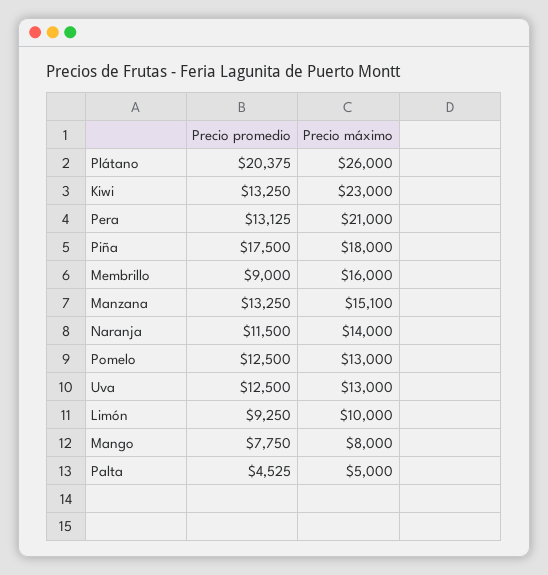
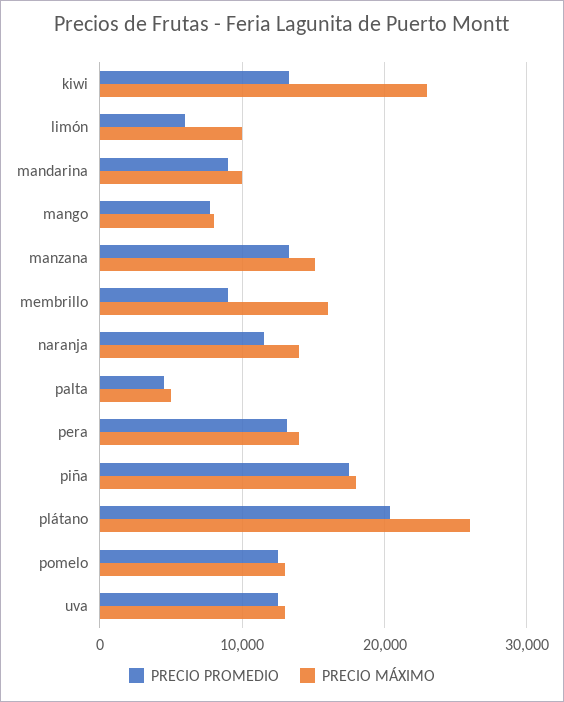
  {
    "Precio promedio": {
      "Plátano": 20375,
      "Kiwi": 13250,
      "Pera": 13125,
      "Piña": 17500,
      "Membrillo": 9000,
      "Manzana": 13250,
      "Naranja": 11500,
      "Pomelo": 12500,
      "Uva": 12500,
-     "Limón": 9250,
+     "Limón": 6000,
      "Mango": 7750,
-     "Palta": 4525
+     "Palta": 4525,
+     "mandarina": 9000
    },
    "Precio máximo": {
      "Plátano": 26000,
      "Kiwi": 23000,
-     "Pera": 21000,
+     "Pera": 14000,
      "Piña": 18000,
      "Membrillo": 16000,
      "Manzana": 15100,
      "Naranja": 14000,
      "Pomelo": 13000,
      "Uva": 13000,
      "Limón": 10000,
      "Mango": 8000,
-     "Palta": 5000
+     "Palta": 5000,
+     "mandarina": 10000
    }
  }

